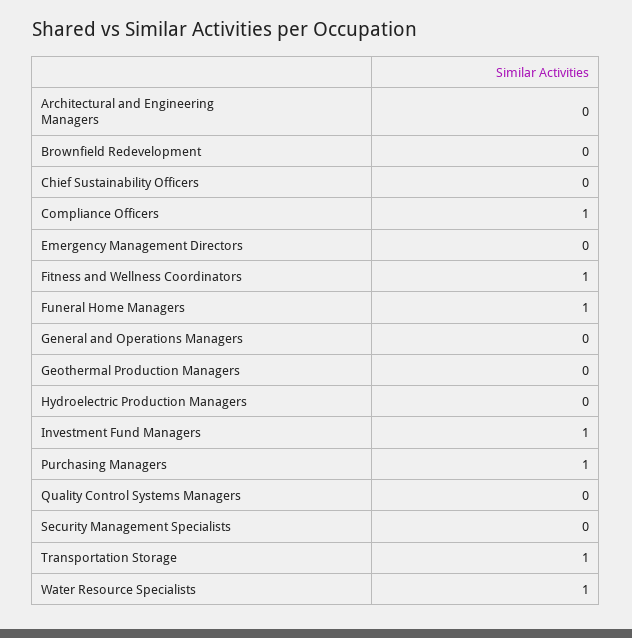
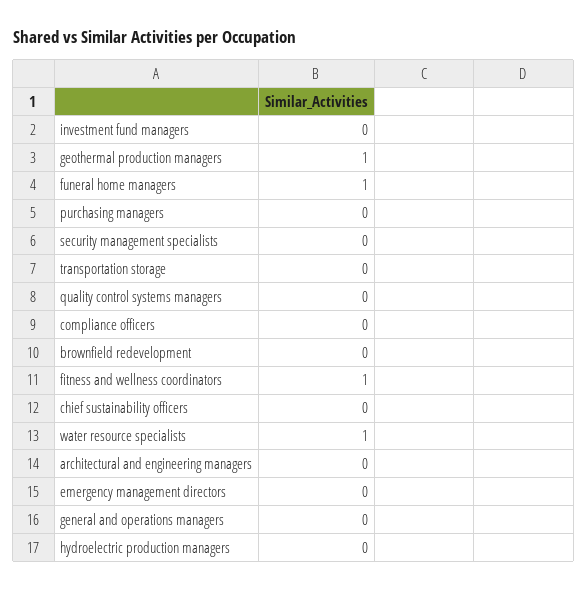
  {
    "Architectural and Engineering Managers": 0,
    "Brownfield Redevelopment": 0,
    "Chief Sustainability Officers": 0,
-   "Compliance Officers": 1,
+   "Compliance Officers": 0,
    "Emergency Management Directors": 0,
    "Fitness and Wellness Coordinators": 1,
    "Funeral Home Managers": 1,
    "General and Operations Managers": 0,
-   "Geothermal Production Managers": 0,
+   "Geothermal Production Managers": 1,
    "Hydroelectric Production Managers": 0,
-   "Investment Fund Managers": 1,
+   "Investment Fund Managers": 0,
-   "Purchasing Managers": 1,
+   "Purchasing Managers": 0,
    "Quality Control Systems Managers": 0,
    "Security Management Specialists": 0,
-   "Transportation Storage": 1,
+   "Transportation Storage": 0,
    "Water Resource Specialists": 1
  }

